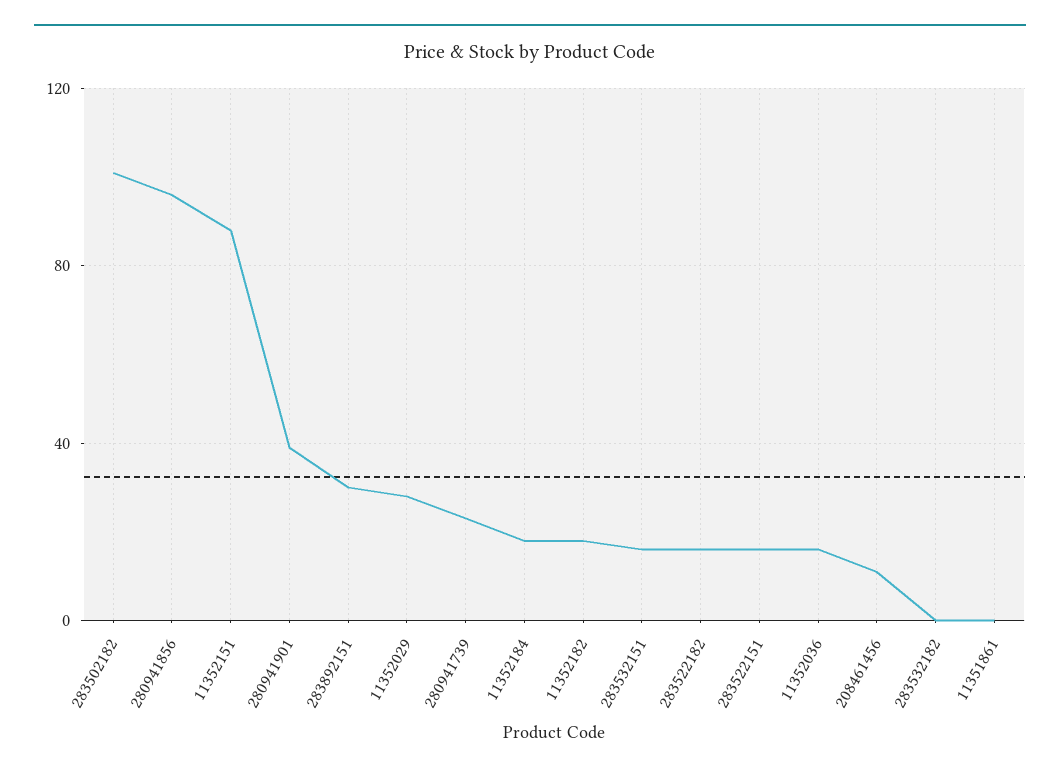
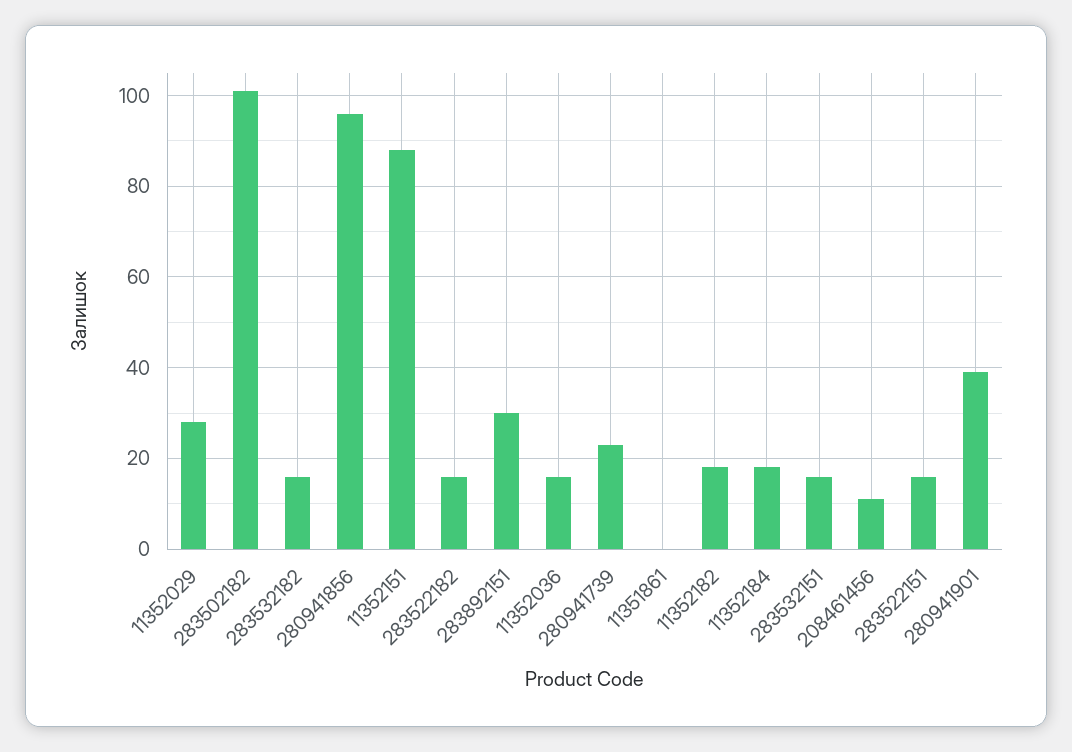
  {
    "283502182": 100,
    "280941856": 95,
    "11352151": 90,
    "280941901": 40,
    "283892151": 30,
    "11352029": 30,
    "280941739": 25,
    "11352184": 20,
    "11352182": 20,
    "283532151": 15,
    "283522182": 15,
    "283522151": 15,
    "11352036": 15,
    "208461456": 10,
-   "283532182": 0,
+   "283532182": 15,
    "11351861": 0
  }

